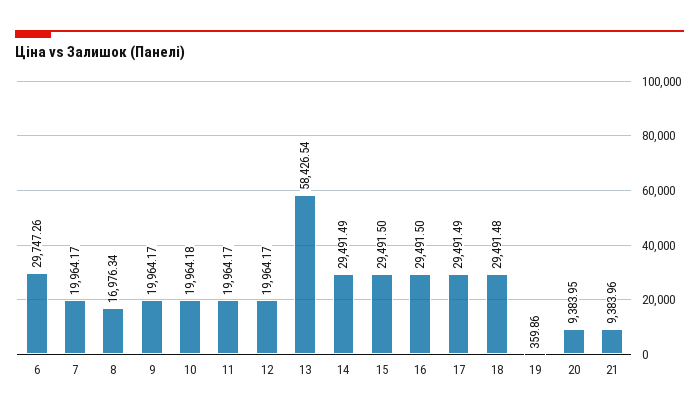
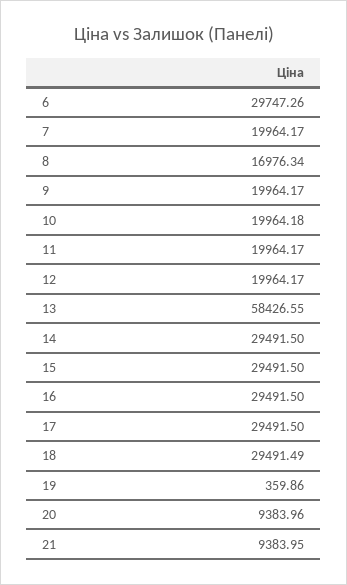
  {
    "6": 29747.26,
    "7": 19964.17,
    "8": 16976.34,
    "9": 19964.17,
    "10": 19964.18,
    "11": 19964.17,
    "12": 19964.17,
-   "13": 58426.54,
+   "13": 58426.55,
-   "14": 29491.49,
+   "14": 29491.5,
    "15": 29491.5,
    "16": 29491.5,
-   "17": 29491.49,
+   "17": 29491.5,
-   "18": 29491.48,
+   "18": 29491.49,
    "19": 359.86,
-   "20": 9383.95,
+   "20": 9383.96,
-   "21": 9383.96
+   "21": 9383.95
  }

